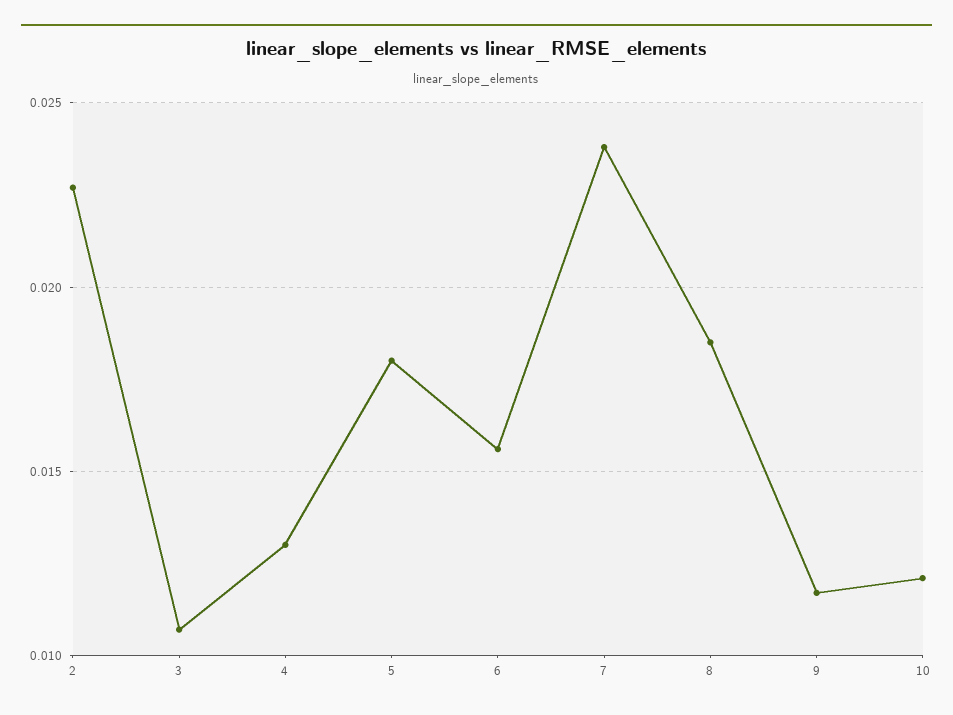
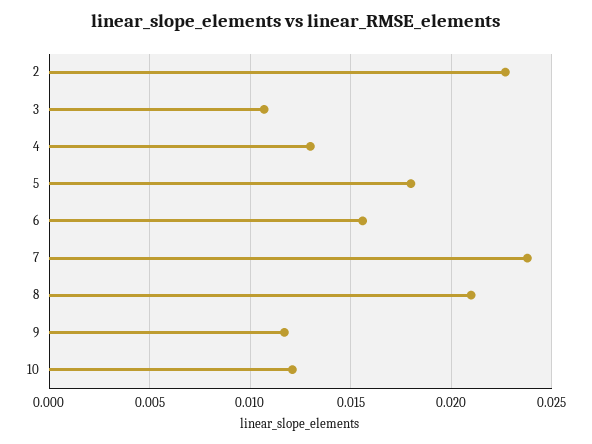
  {
    "2": 0.0225,
    "3": 0.0105,
    "4": 0.013,
    "5": 0.018,
    "6": 0.0155,
    "7": 0.024,
-   "8": 0.0185,
+   "8": 0.021,
    "9": 0.0115,
    "10": 0.012
  }

